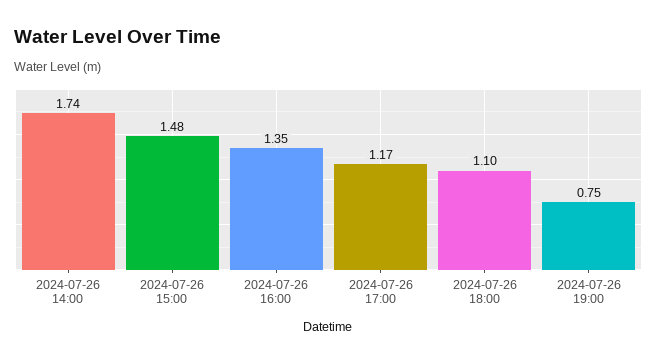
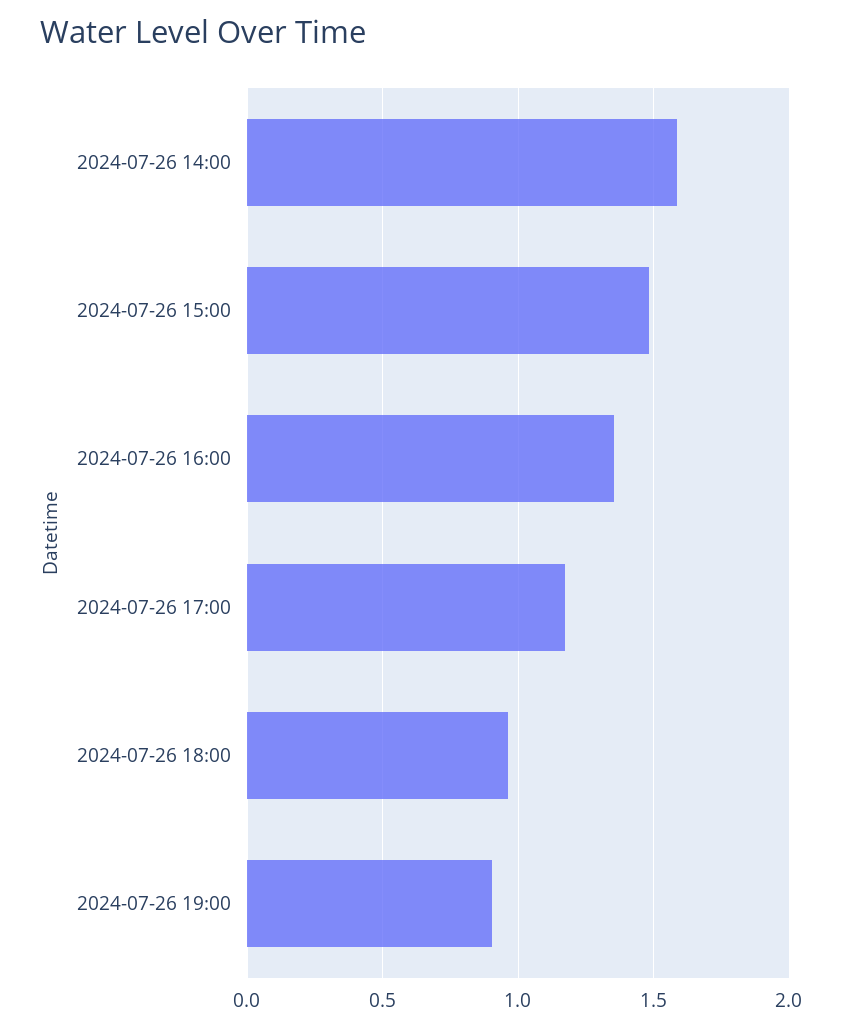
  {
-   "2024-07-26 14:00": 1.74,
+   "2024-07-26 14:00": 1.6,
    "2024-07-26 15:00": 1.48,
    "2024-07-26 16:00": 1.35,
    "2024-07-26 17:00": 1.17,
-   "2024-07-26 18:00": 1.1,
+   "2024-07-26 18:00": 0.95,
-   "2024-07-26 19:00": 0.75
+   "2024-07-26 19:00": 0.9
  }

